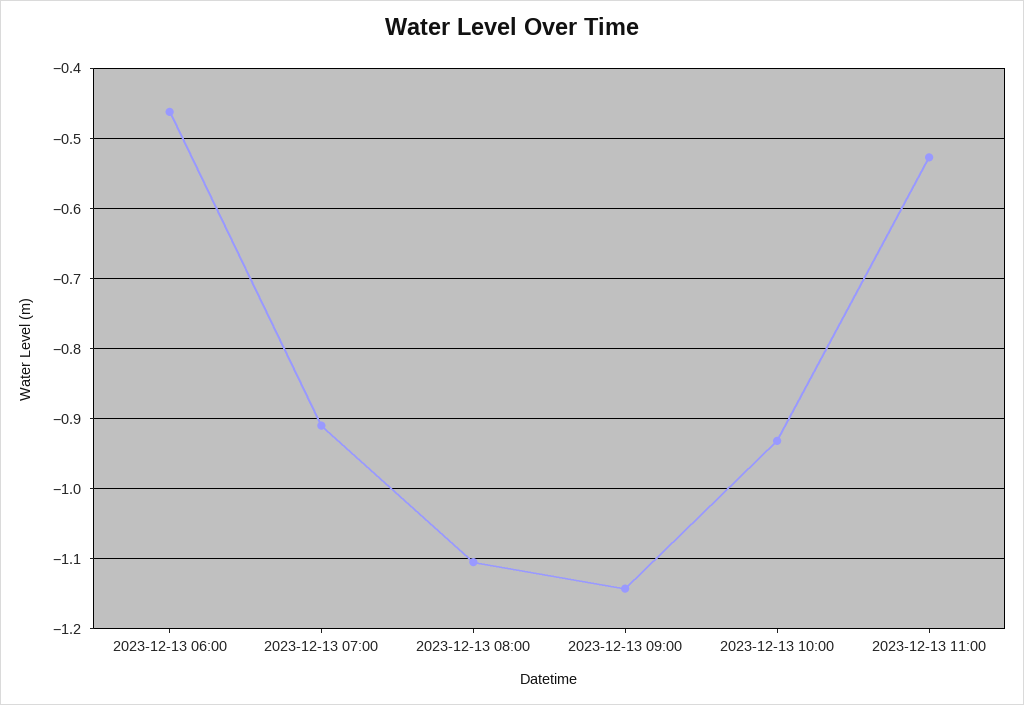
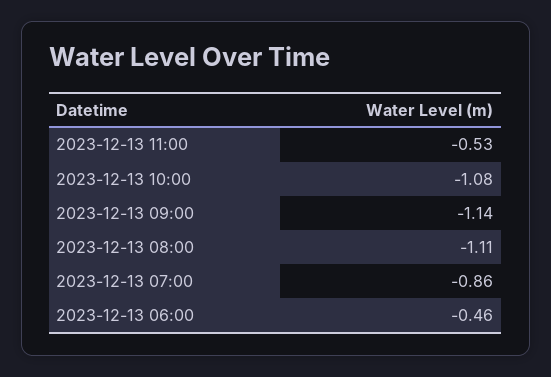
  {
    "2023-12-13 06:00": -0.46,
-   "2023-12-13 07:00": -0.91,
+   "2023-12-13 07:00": -0.86,
    "2023-12-13 08:00": -1.11,
    "2023-12-13 09:00": -1.14,
-   "2023-12-13 10:00": -0.93,
+   "2023-12-13 10:00": -1.08,
    "2023-12-13 11:00": -0.53
  }

